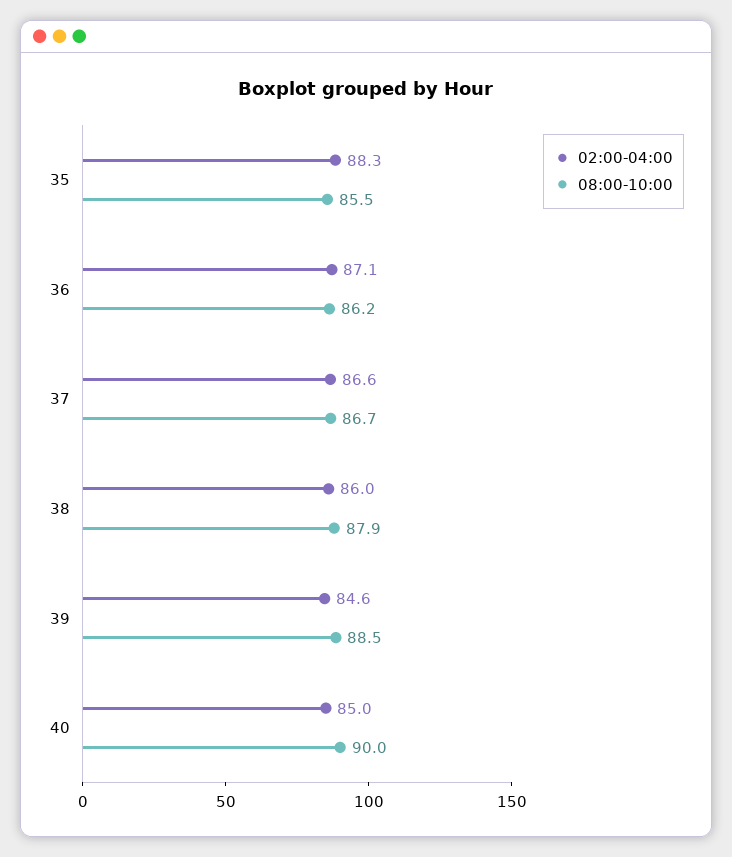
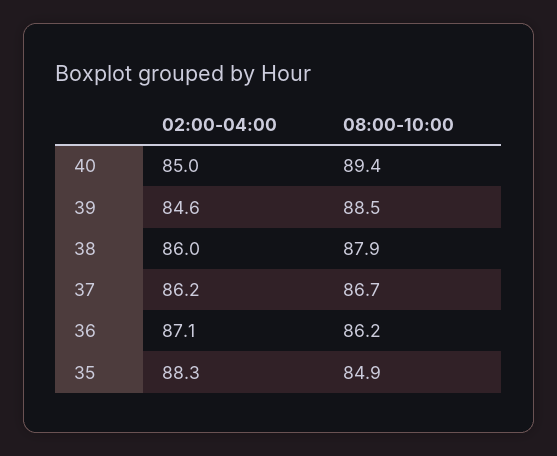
  {
    "02:00-04:00": {
      "35": 88.3,
      "36": 87.1,
-     "37": 86.6,
+     "37": 86.2,
      "38": 86,
      "39": 84.6,
      "40": 85
    },
    "08:00-10:00": {
-     "35": 85.5,
+     "35": 84.9,
      "36": 86.2,
      "37": 86.7,
      "38": 87.9,
      "39": 88.5,
-     "40": 90
+     "40": 89.4
    }
  }

